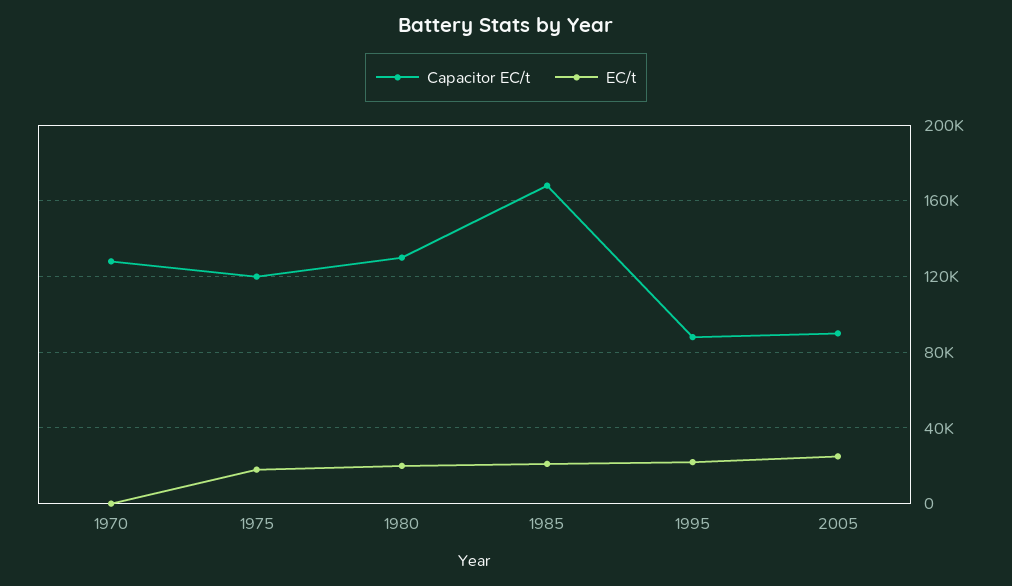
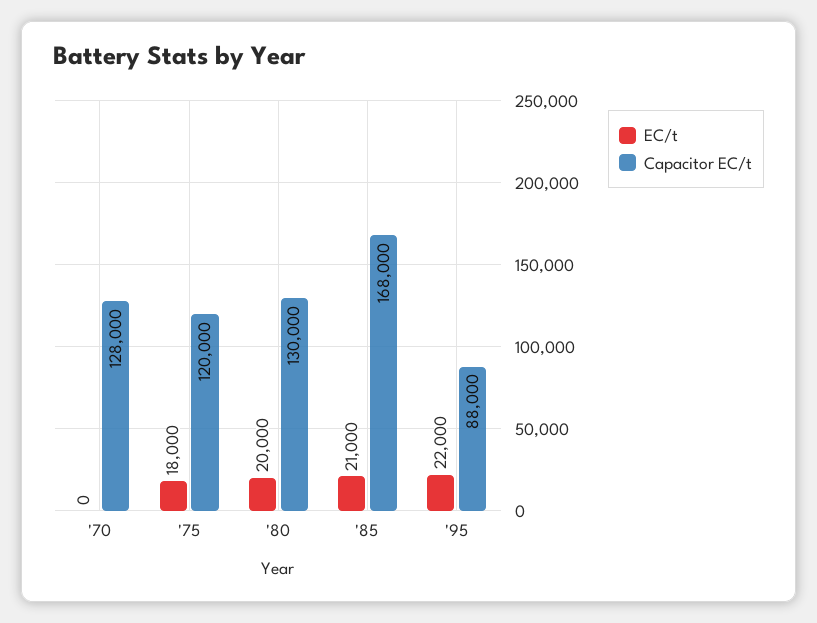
  {
    "Capacitor EC/t": {
      "1970": 128000,
      "1975": 120000,
      "1980": 130000,
      "1985": 168000,
-     "1995": 88000,
+     "1995": 88000
-     "2005": 90000
    },
    "EC/t": {
      "1970": 0,
      "1975": 18000,
      "1980": 20000,
      "1985": 21000,
-     "1995": 22000,
+     "1995": 22000
-     "2005": 25000
    }
  }

